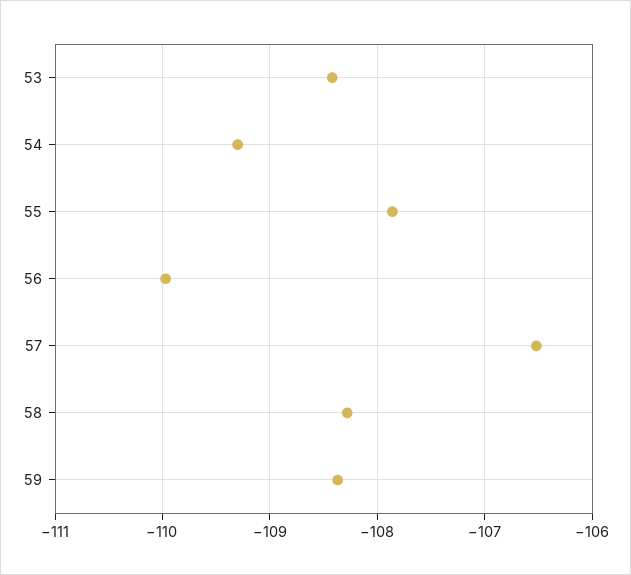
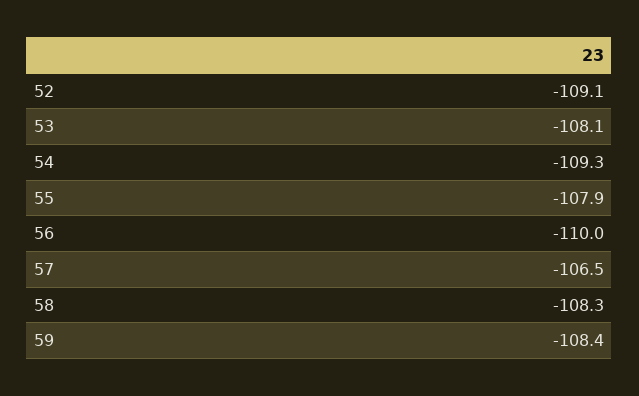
  {
-   "53": -108.4,
+   "53": -108.1,
    "54": -109.3,
    "55": -107.9,
    "56": -110,
    "57": -106.5,
    "58": -108.3,
-   "59": -108.4
+   "59": -108.4,
+   "52": -109.1
  }

